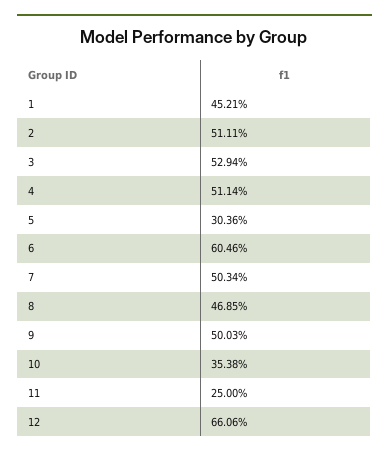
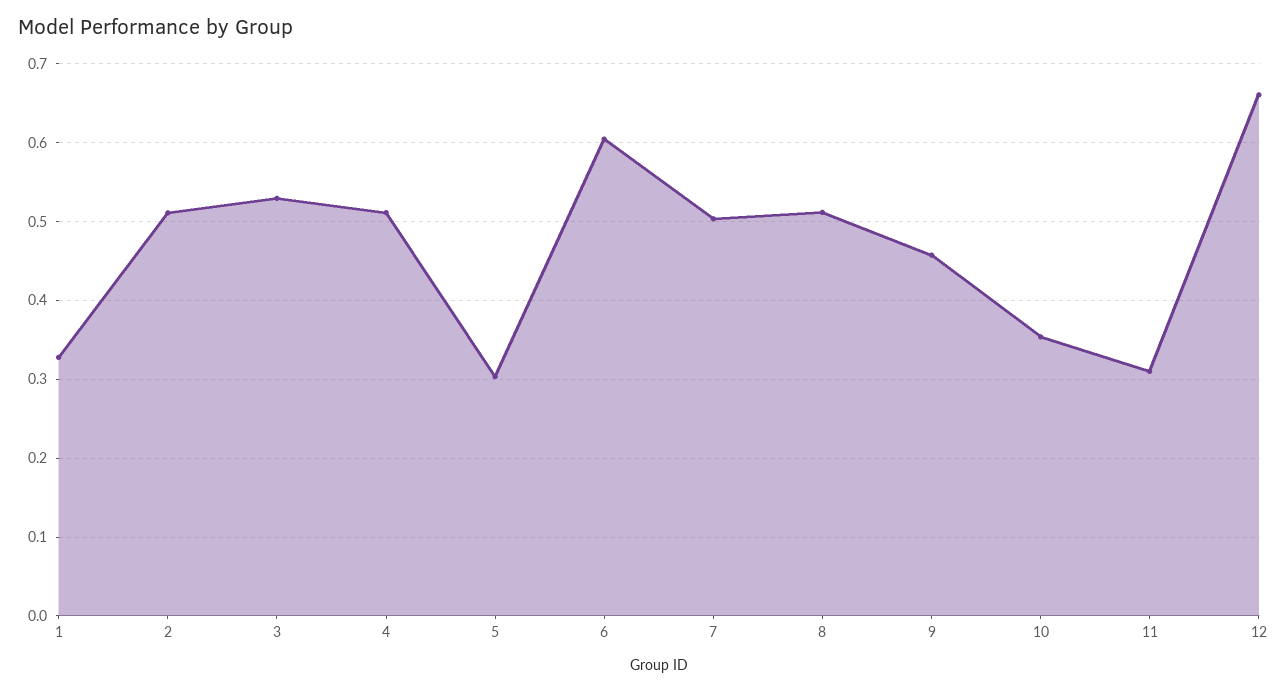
  {
-   "1": 0.4521,
+   "1": 0.33,
    "2": 0.5111,
    "3": 0.5294,
    "4": 0.5114,
    "5": 0.3036,
    "6": 0.6046,
    "7": 0.5034,
-   "8": 0.4685,
+   "8": 0.51,
-   "9": 0.5003,
+   "9": 0.46,
    "10": 0.3538,
-   "11": 0.25,
+   "11": 0.31,
    "12": 0.6606
  }

